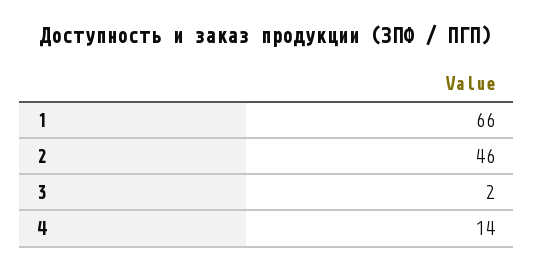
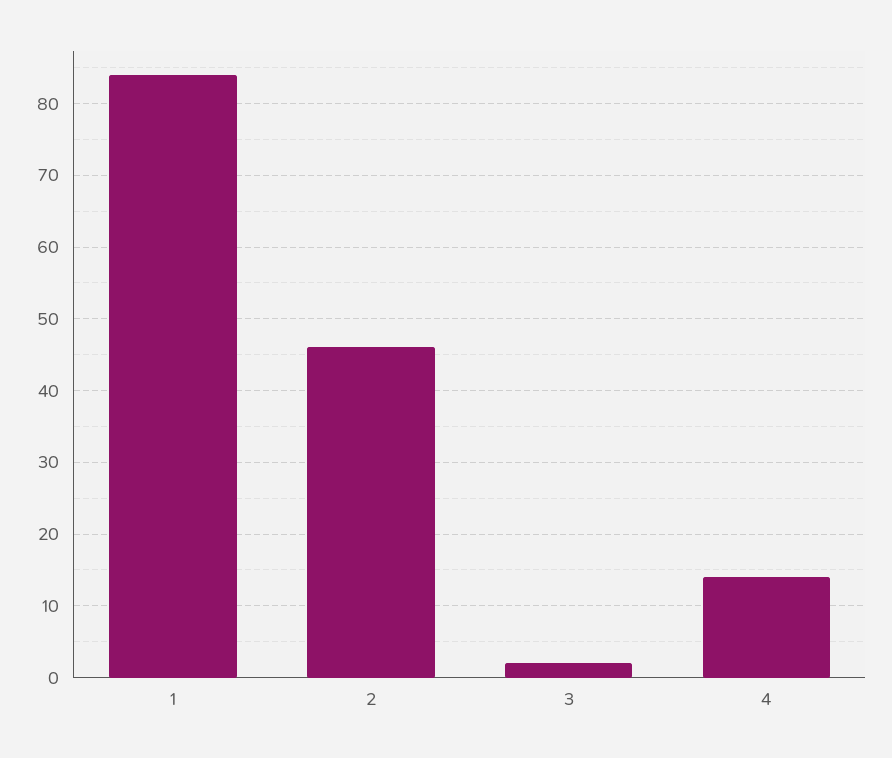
  {
-   "1": 66,
+   "1": 84,
    "2": 46,
    "3": 2,
    "4": 14
  }

